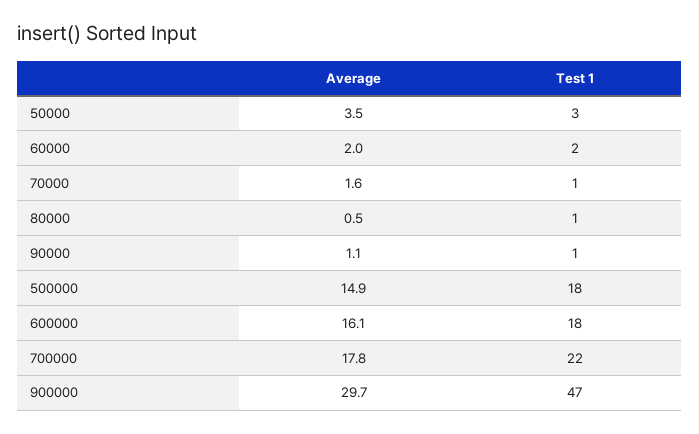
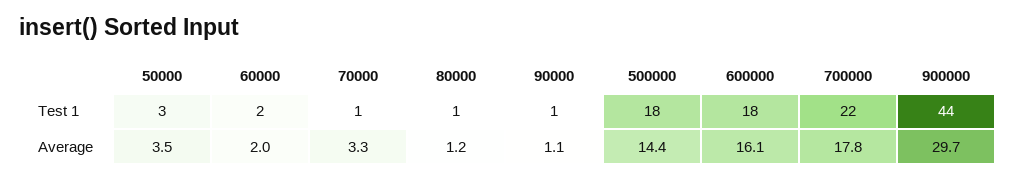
  {
    "Average": {
      "50000": 3.5,
      "60000": 2,
-     "70000": 1.6,
+     "70000": 3.3,
-     "80000": 0.5,
+     "80000": 1.2,
      "90000": 1.1,
-     "500000": 14.9,
+     "500000": 14.4,
      "600000": 16.1,
      "700000": 17.8,
      "900000": 29.7
    },
    "Test 1": {
      "50000": 3,
      "60000": 2,
      "70000": 1,
      "80000": 1,
      "90000": 1,
      "500000": 18,
      "600000": 18,
      "700000": 22,
-     "900000": 47
+     "900000": 44
    }
  }

